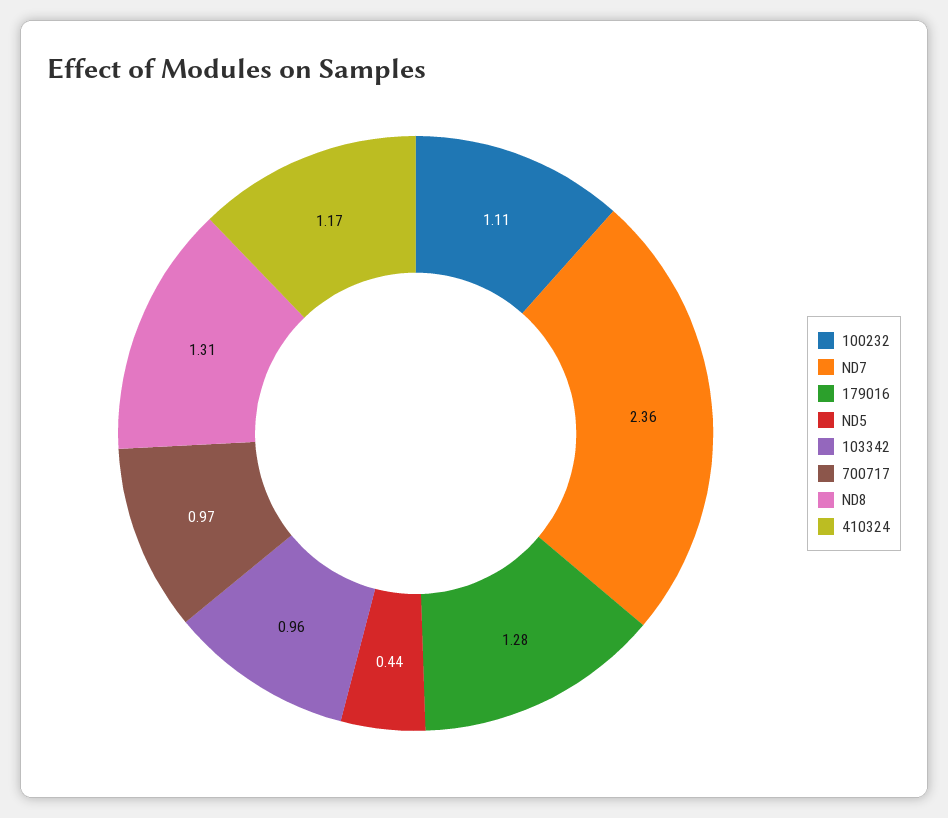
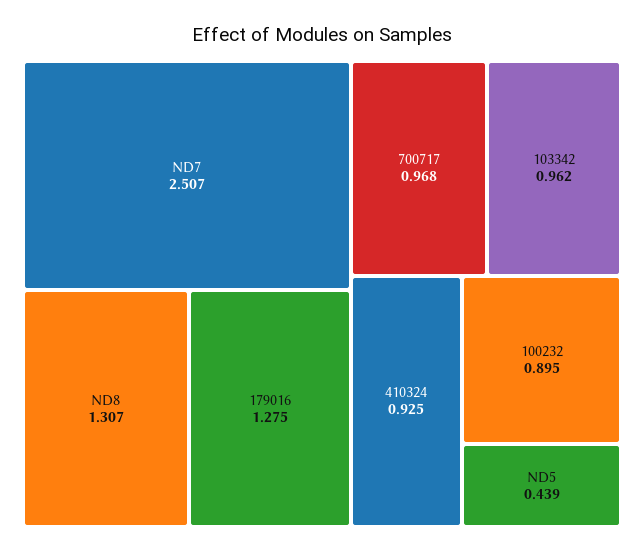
  {
-   "100232": 1.11,
+   "100232": 0.895,
-   "ND7": 2.36,
+   "ND7": 2.507,
    "179016": 1.275,
    "ND5": 0.439,
    "103342": 0.962,
    "700717": 0.968,
    "ND8": 1.307,
-   "410324": 1.17
+   "410324": 0.925
  }

